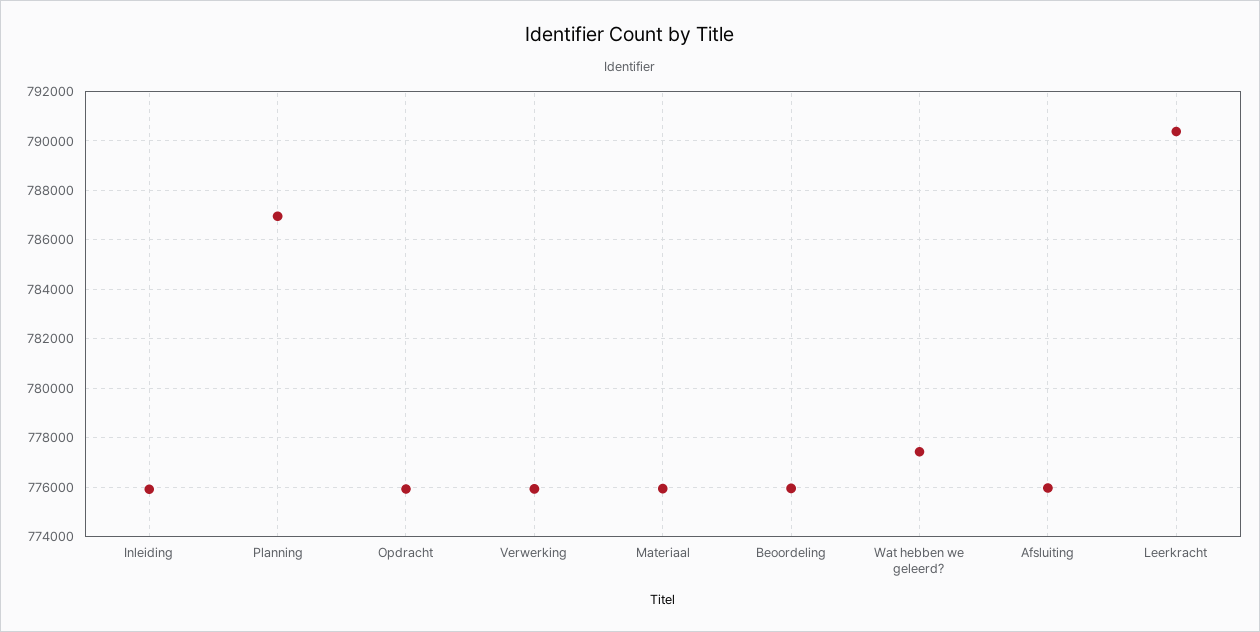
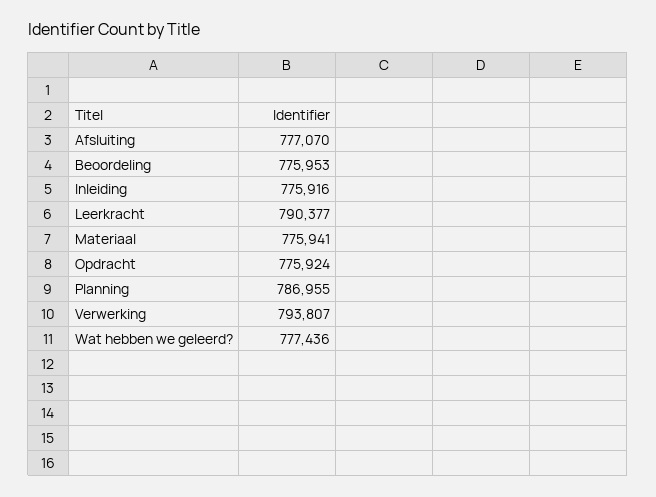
  {
    "Inleiding": 775916,
    "Planning": 786955,
    "Opdracht": 775924,
-   "Verwerking": 776000,
+   "Verwerking": 793807,
    "Materiaal": 775941,
    "Beoordeling": 775953,
    "Wat hebben we geleerd?": 777436,
-   "Afsluiting": 776000,
+   "Afsluiting": 777070,
    "Leerkracht": 790377
  }

